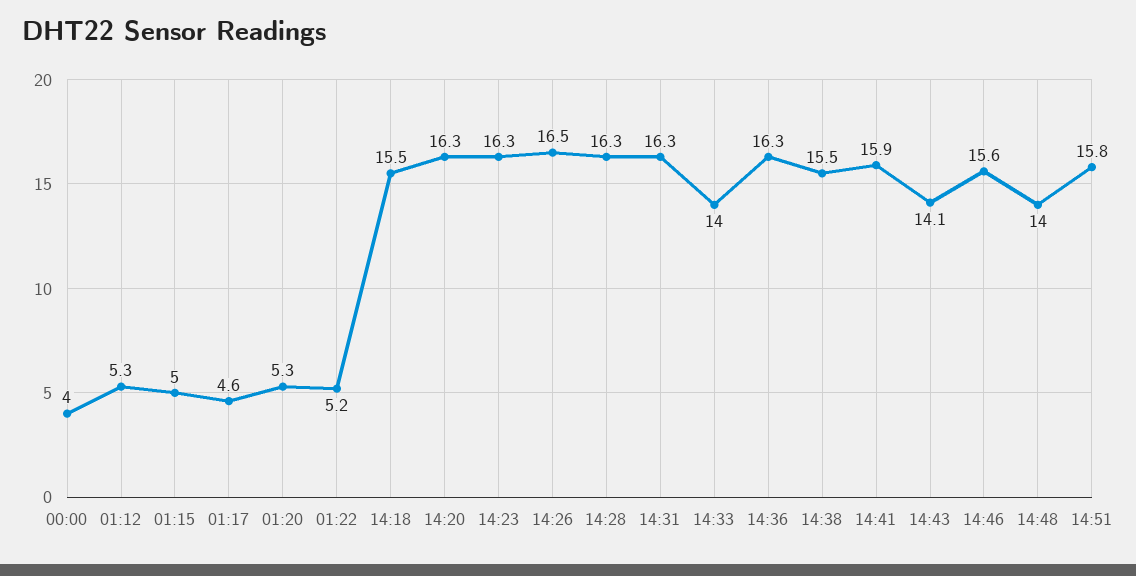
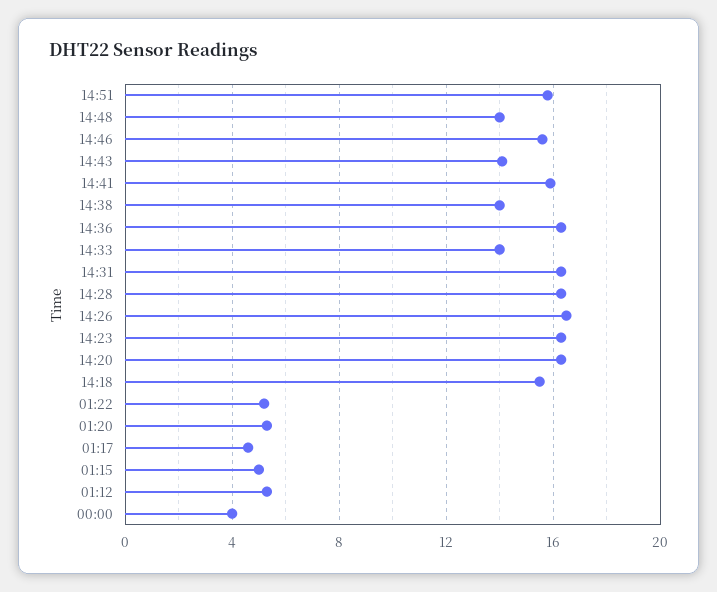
  {
    "00:00": 4,
    "01:12": 5.3,
    "01:15": 5,
    "01:17": 4.6,
    "01:20": 5.3,
    "01:22": 5.2,
    "14:18": 15.5,
    "14:20": 16.3,
    "14:23": 16.3,
    "14:26": 16.5,
    "14:28": 16.3,
    "14:31": 16.3,
    "14:33": 14,
    "14:36": 16.3,
-   "14:38": 15.5,
+   "14:38": 14,
    "14:41": 15.9,
    "14:43": 14.1,
    "14:46": 15.6,
    "14:48": 14,
    "14:51": 15.8
  }

